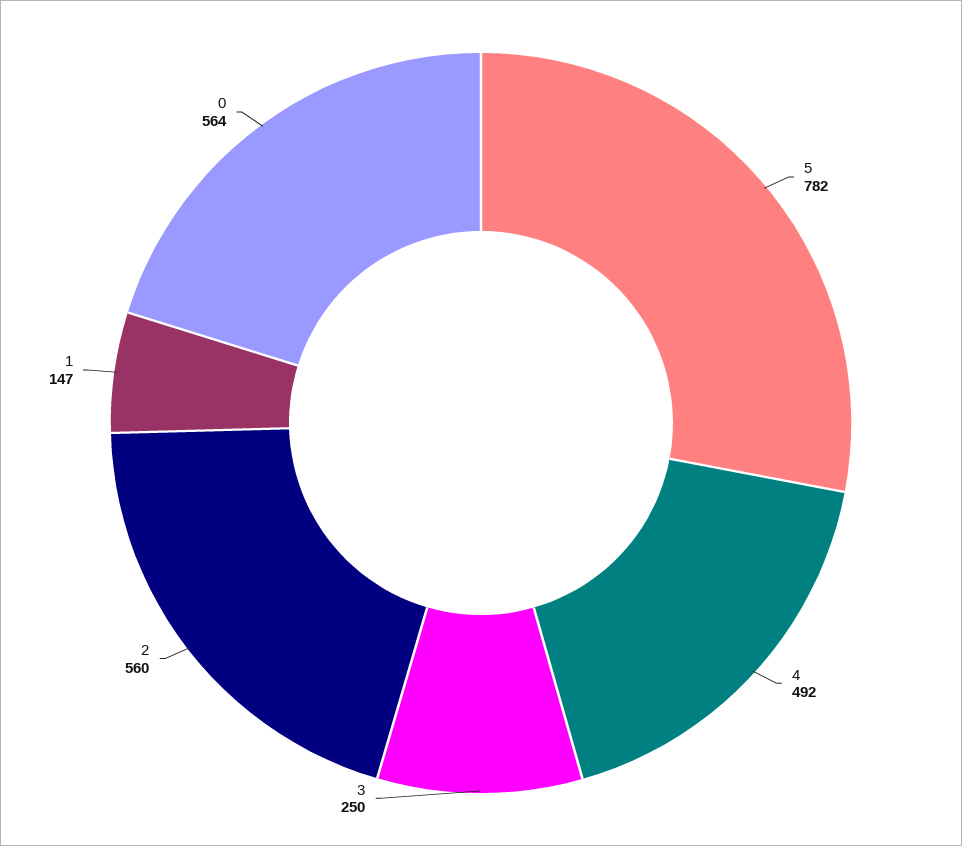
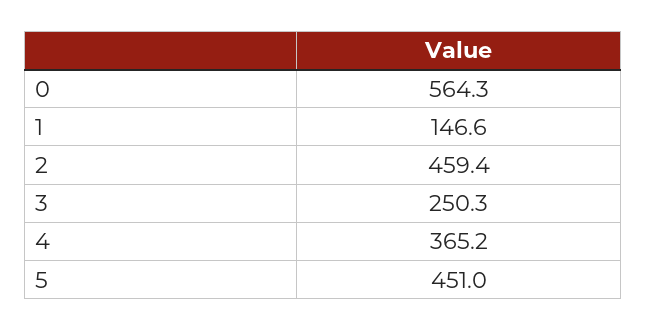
  {
-   "5": 782,
+   "5": 451,
-   "4": 492,
+   "4": 365.2,
    "3": 250.3,
-   "2": 560,
+   "2": 459.4,
    "1": 146.6,
    "0": 564.3
  }

